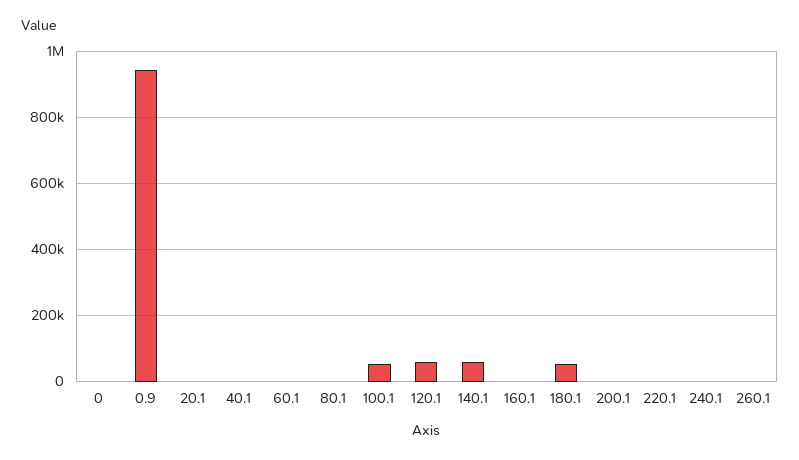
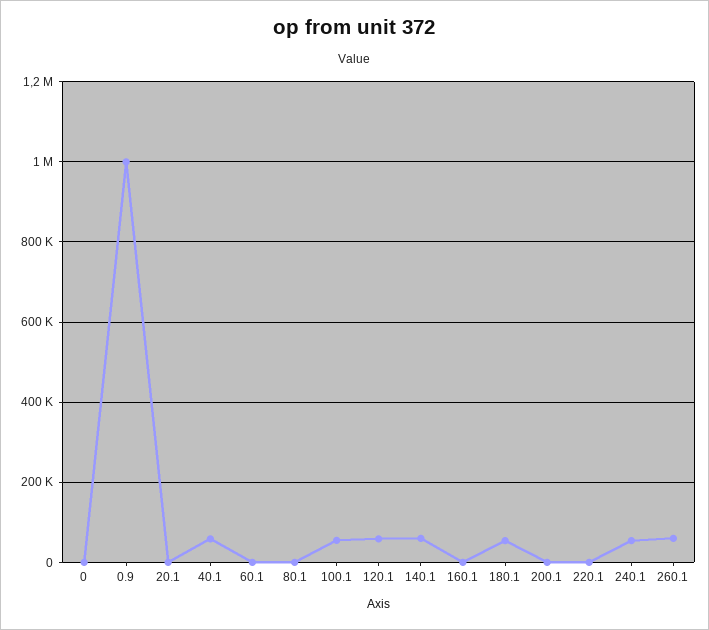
  {
    "0": 0,
-   "0.9": 940000,
+   "0.9": 1000000,
    "20.1": 0,
-   "40.1": 0,
+   "40.1": 60000,
    "60.1": 0,
    "80.1": 0,
    "100.1": 60000,
    "120.1": 60000,
    "140.1": 60000,
    "160.1": 0,
    "180.1": 60000,
    "200.1": 0,
    "220.1": 0,
-   "240.1": 0,
+   "240.1": 60000,
-   "260.1": 0
+   "260.1": 60000
  }

